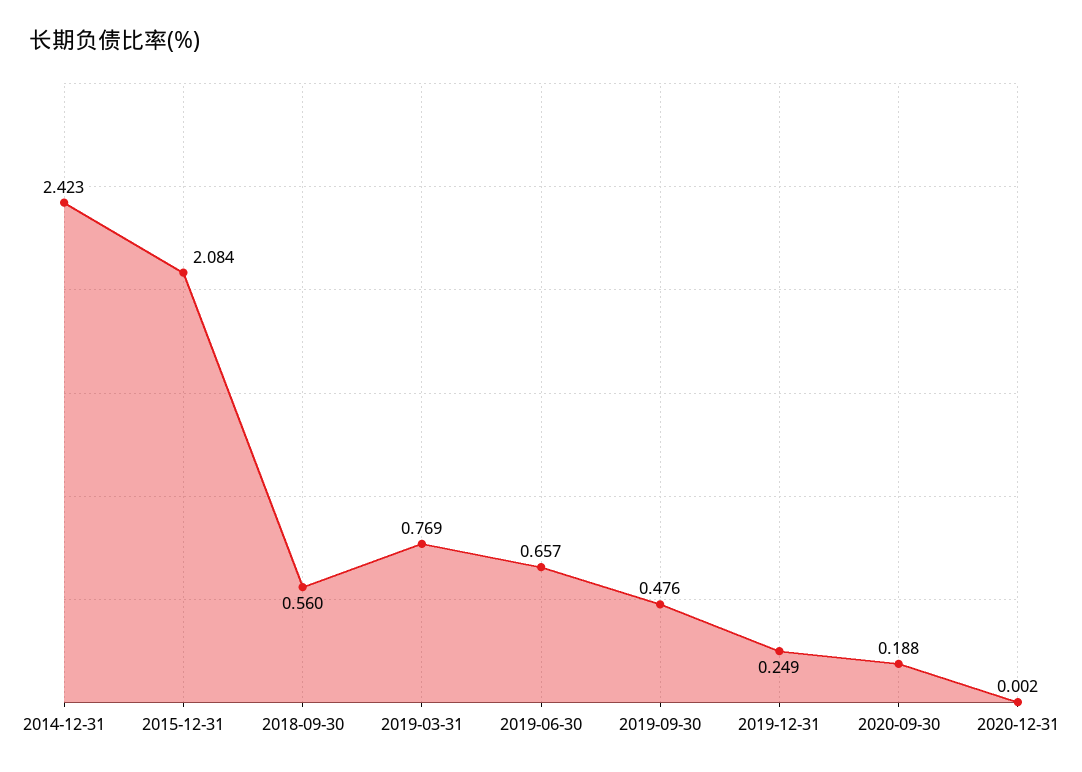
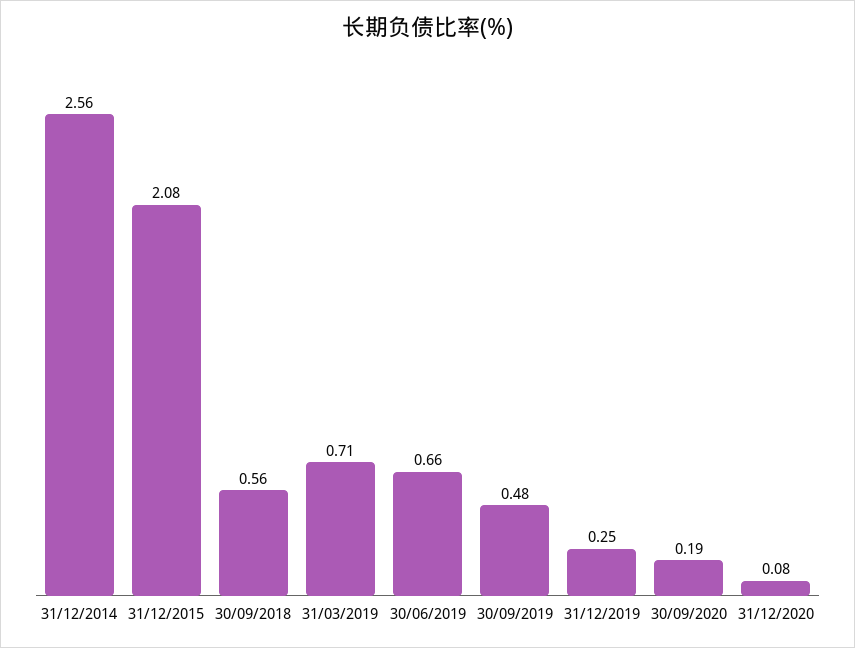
  {
-   "2014-12-31": 2.423,
+   "2014-12-31": 2.56,
    "2015-12-31": 2.084,
    "2018-09-30": 0.56,
-   "2019-03-31": 0.769,
+   "2019-03-31": 0.71,
    "2019-06-30": 0.657,
    "2019-09-30": 0.476,
    "2019-12-31": 0.249,
    "2020-09-30": 0.188,
-   "2020-12-31": 0.002
+   "2020-12-31": 0.08
  }

